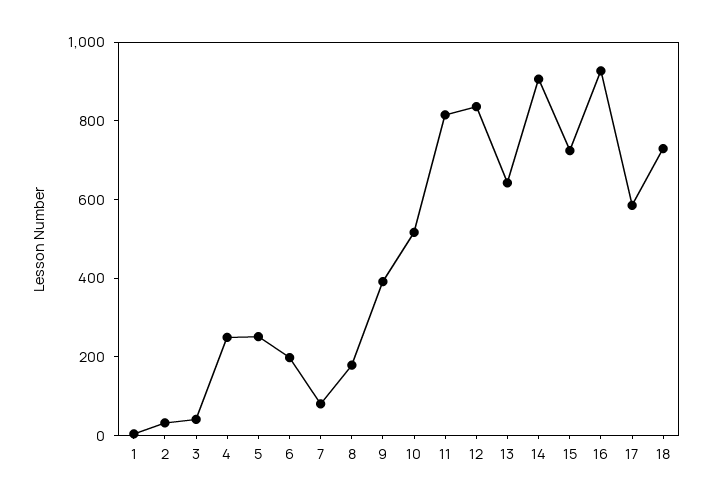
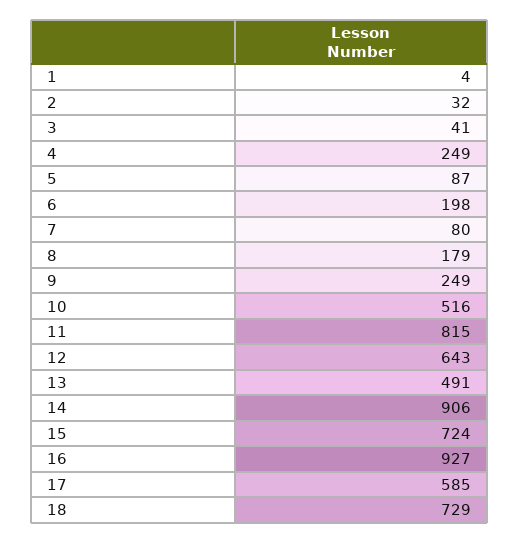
  {
    "1": 4,
    "2": 32,
    "3": 41,
    "4": 249,
-   "5": 250,
+   "5": 87,
    "6": 198,
    "7": 80,
    "8": 179,
-   "9": 400,
+   "9": 249,
    "10": 516,
    "11": 815,
-   "12": 850,
+   "12": 643,
-   "13": 650,
+   "13": 491,
    "14": 906,
    "15": 724,
    "16": 927,
    "17": 585,
    "18": 729
  }

